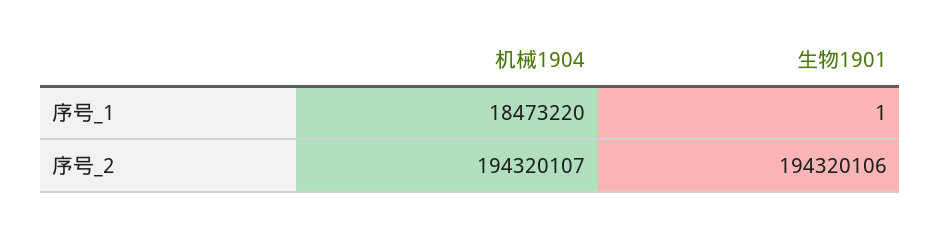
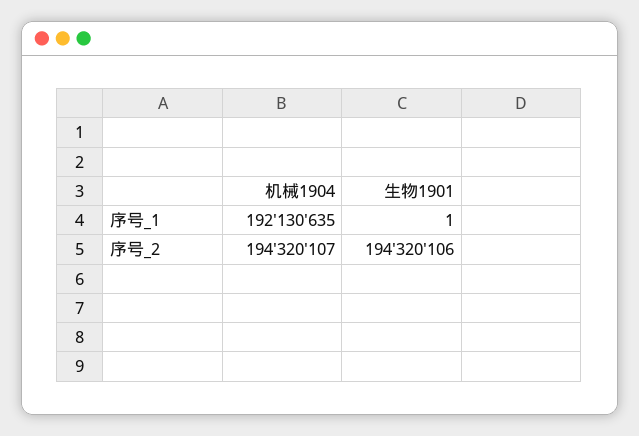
  {
    "机械1904": {
-     "序号_1": 18473220,
+     "序号_1": 192130635,
      "序号_2": 194320107
    },
    "生物1901": {
      "序号_1": 1,
      "序号_2": 194320106
    }
  }

